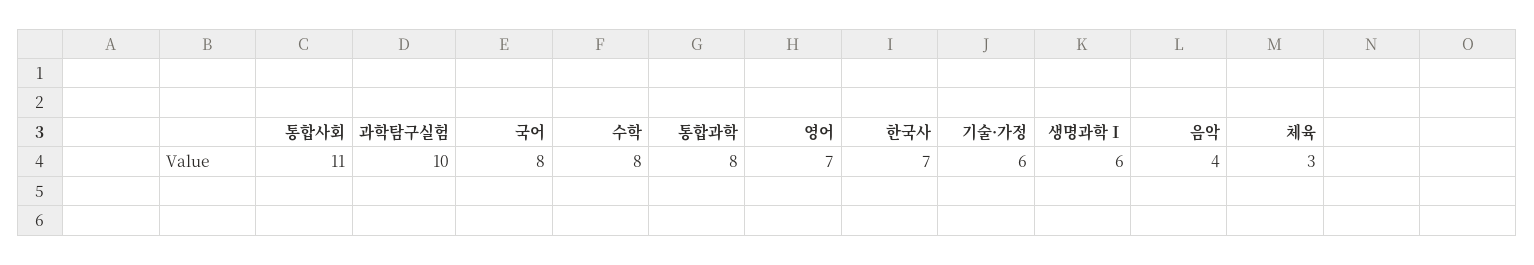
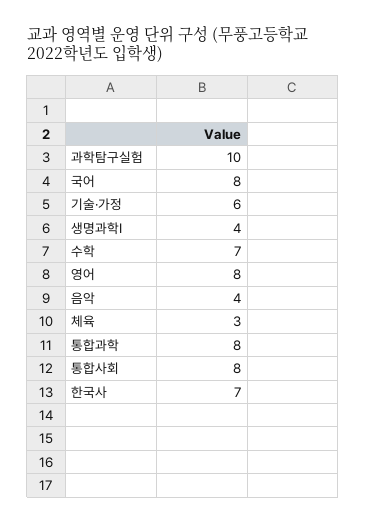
  {
-   "통합사회": 11,
+   "통합사회": 8,
    "과학탐구실험": 10,
    "국어": 8,
-   "수학": 8,
+   "수학": 7,
    "통합과학": 8,
-   "영어": 7,
+   "영어": 8,
    "한국사": 7,
    "기술·가정": 6,
-   "생명과학Ⅰ": 6,
+   "생명과학Ⅰ": 4,
    "음악": 4,
    "체육": 3
  }

